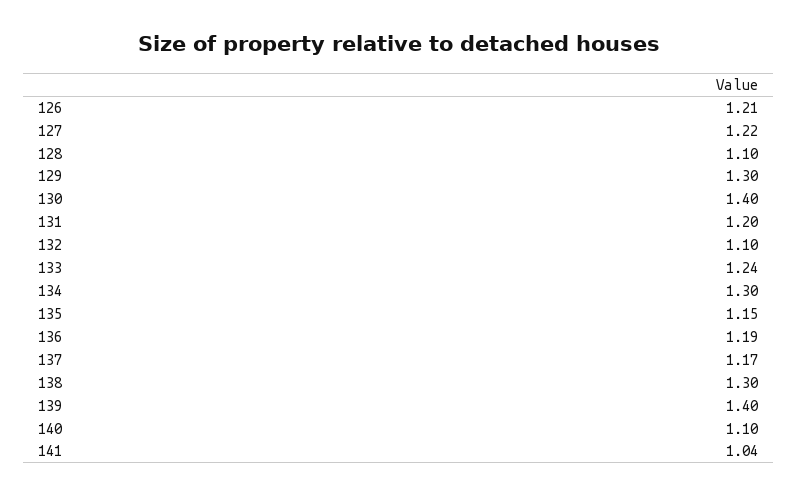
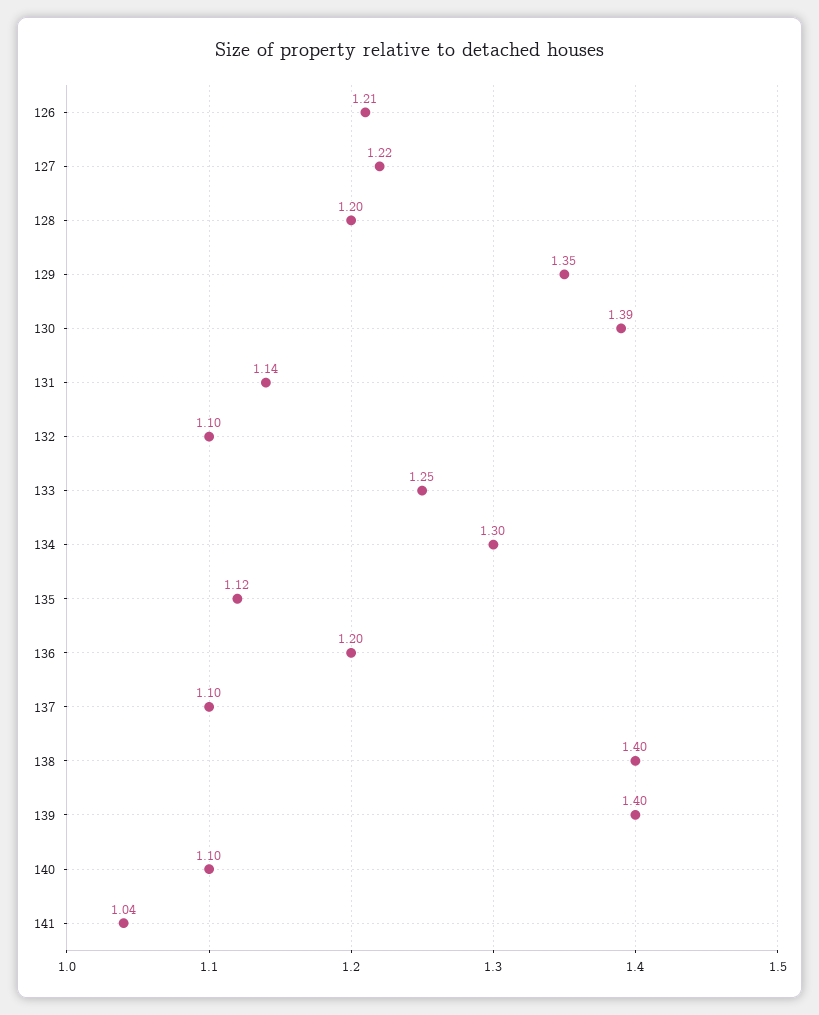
  {
    "126": 1.21,
    "127": 1.22,
-   "128": 1.1,
+   "128": 1.2,
-   "129": 1.3,
+   "129": 1.35,
-   "130": 1.4,
+   "130": 1.39,
-   "131": 1.2,
+   "131": 1.14,
    "132": 1.1,
-   "133": 1.24,
+   "133": 1.25,
    "134": 1.3,
-   "135": 1.15,
+   "135": 1.12,
-   "136": 1.19,
+   "136": 1.2,
-   "137": 1.17,
+   "137": 1.1,
-   "138": 1.3,
+   "138": 1.4,
    "139": 1.4,
    "140": 1.1,
    "141": 1.04
  }

